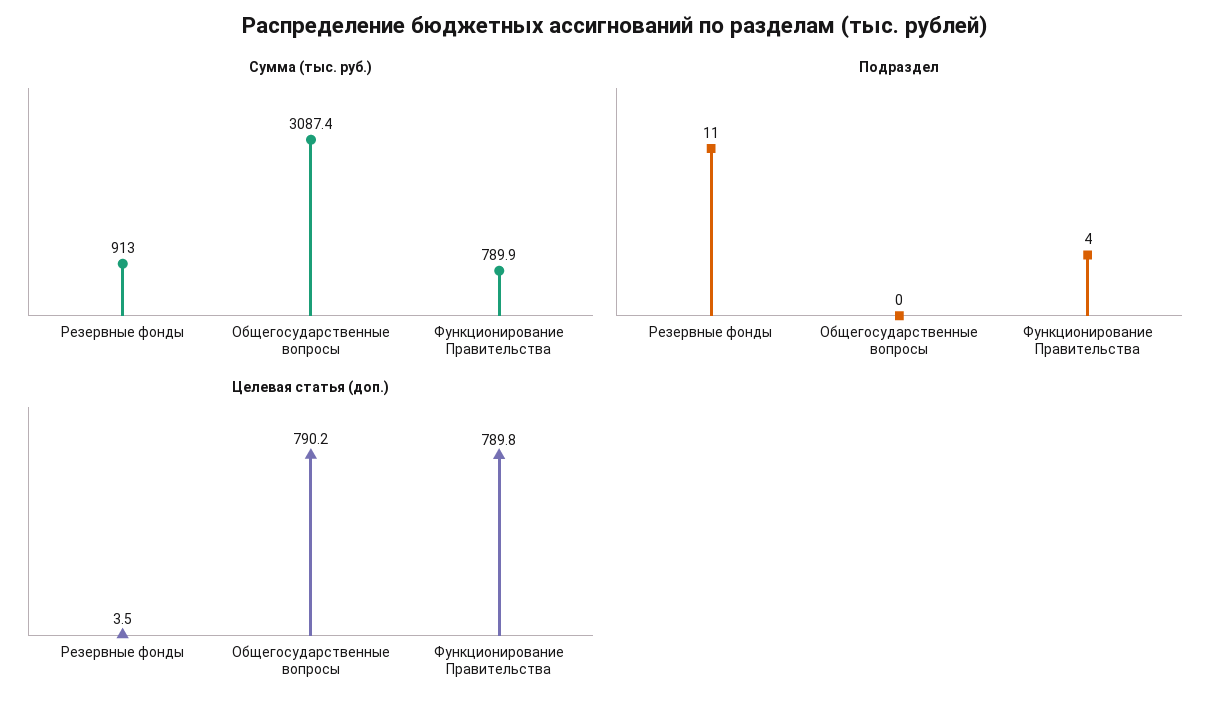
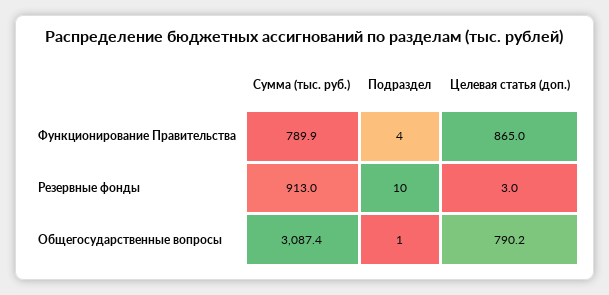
  {
    "Сумма (тыс. руб.)": {
      "Резервные фонды": 913,
      "Общегосударственные вопросы": 3087.4,
      "Функционирование Правительства": 789.9
    },
    "Подраздел": {
-     "Резервные фонды": 11,
+     "Резервные фонды": 10,
-     "Общегосударственные вопросы": 0,
+     "Общегосударственные вопросы": 1,
      "Функционирование Правительства": 4
    },
    "Целевая статья (доп.)": {
-     "Резервные фонды": 3.5,
+     "Резервные фонды": 3,
      "Общегосударственные вопросы": 790.2,
-     "Функционирование Правительства": 789.8
+     "Функционирование Правительства": 865
    }
  }

